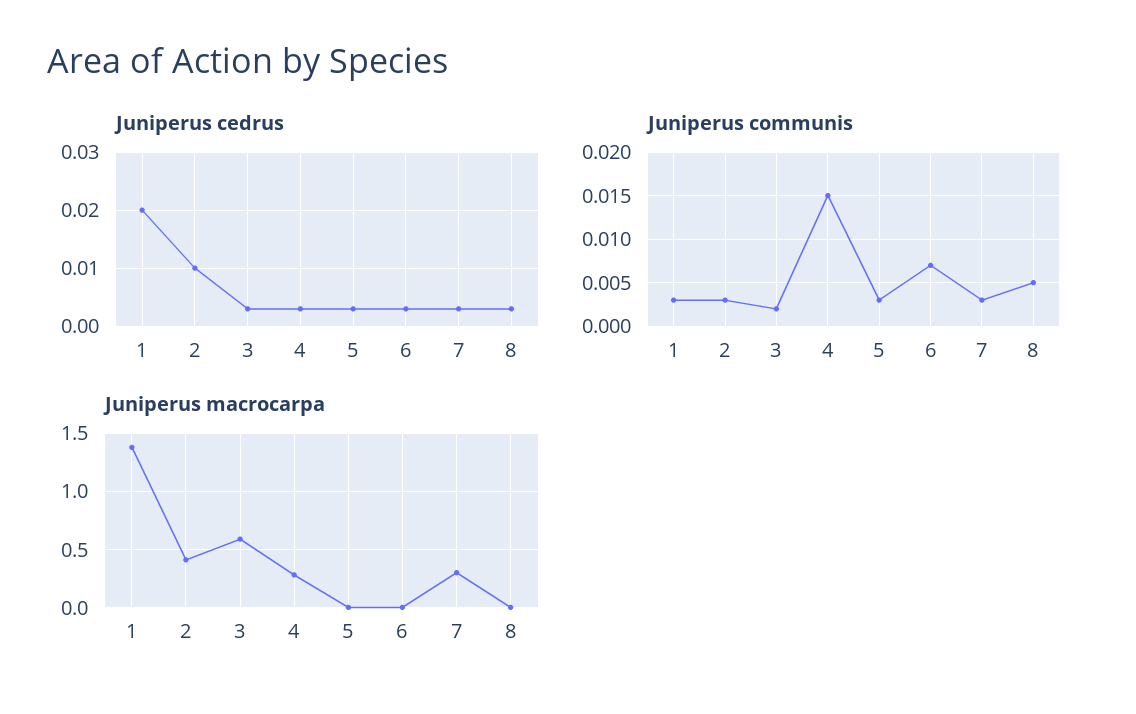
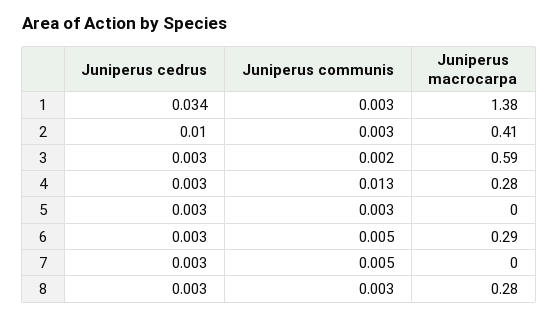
  {
    "Juniperus cedrus": {
-     "1": 0.02,
+     "1": 0.034,
      "2": 0.01,
      "3": 0.003,
      "4": 0.003,
      "5": 0.003,
      "6": 0.003,
      "7": 0.003,
      "8": 0.003
    },
    "Juniperus communis": {
      "1": 0.003,
      "2": 0.003,
      "3": 0.002,
-     "4": 0.015,
+     "4": 0.013,
      "5": 0.003,
-     "6": 0.007,
+     "6": 0.005,
-     "7": 0.003,
+     "7": 0.005,
-     "8": 0.005
+     "8": 0.003
    },
    "Juniperus macrocarpa": {
      "1": 1.38,
      "2": 0.41,
      "3": 0.59,
      "4": 0.28,
      "5": 0,
-     "6": 0,
+     "6": 0.29,
-     "7": 0.3,
+     "7": 0,
-     "8": 0
+     "8": 0.28
    }
  }

